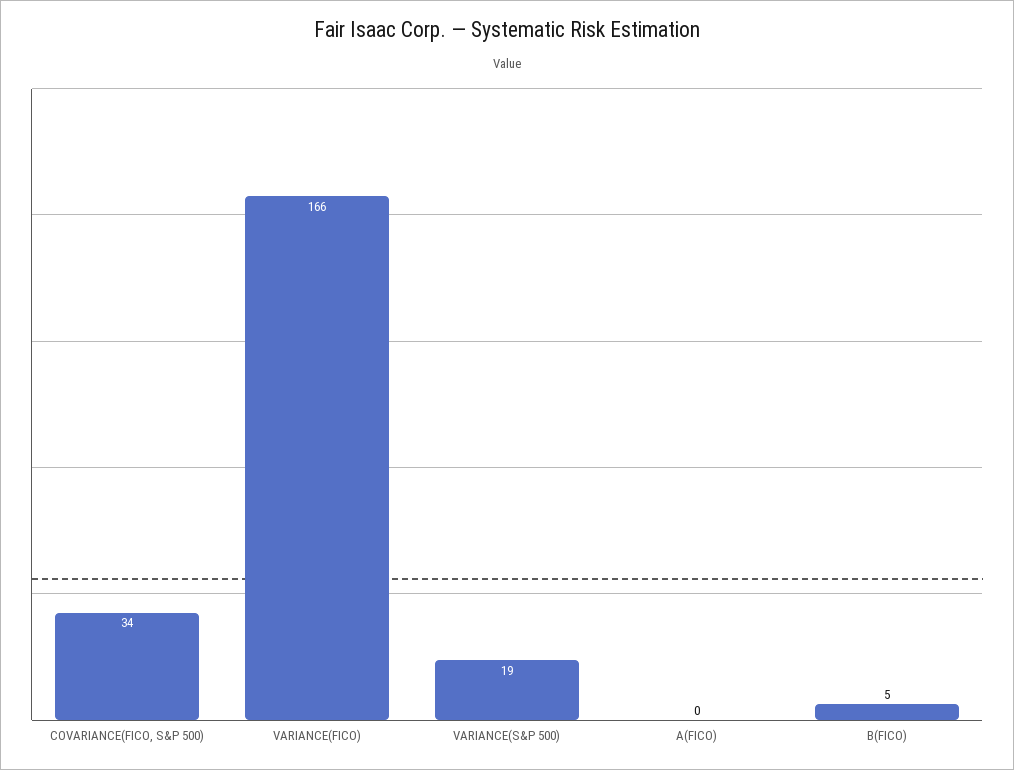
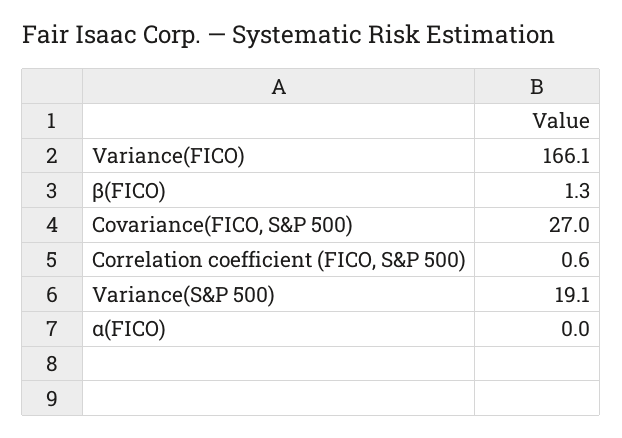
  {
-   "COVARIANCE(FICO, S&P 500)": 34,
+   "COVARIANCE(FICO, S&P 500)": 27,
    "VARIANCE(FICO)": 166.1,
    "VARIANCE(S&P 500)": 19.1,
    "Α(FICO)": 0,
-   "Β(FICO)": 5
+   "Β(FICO)": 1.3,
+   "Correlation coefficient (FICO, S&P 500)": 0.6
  }

